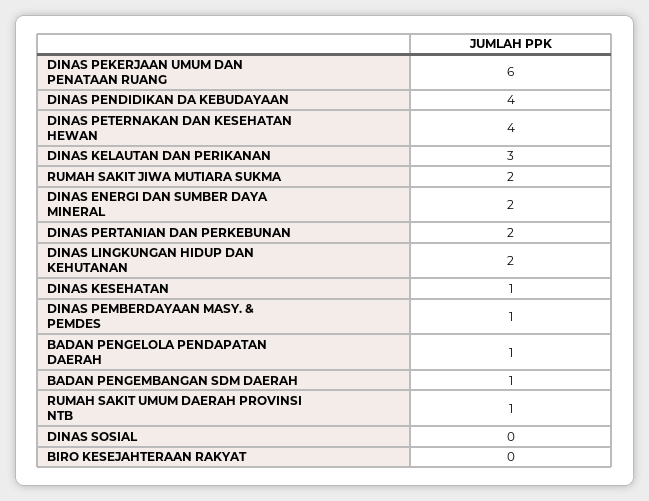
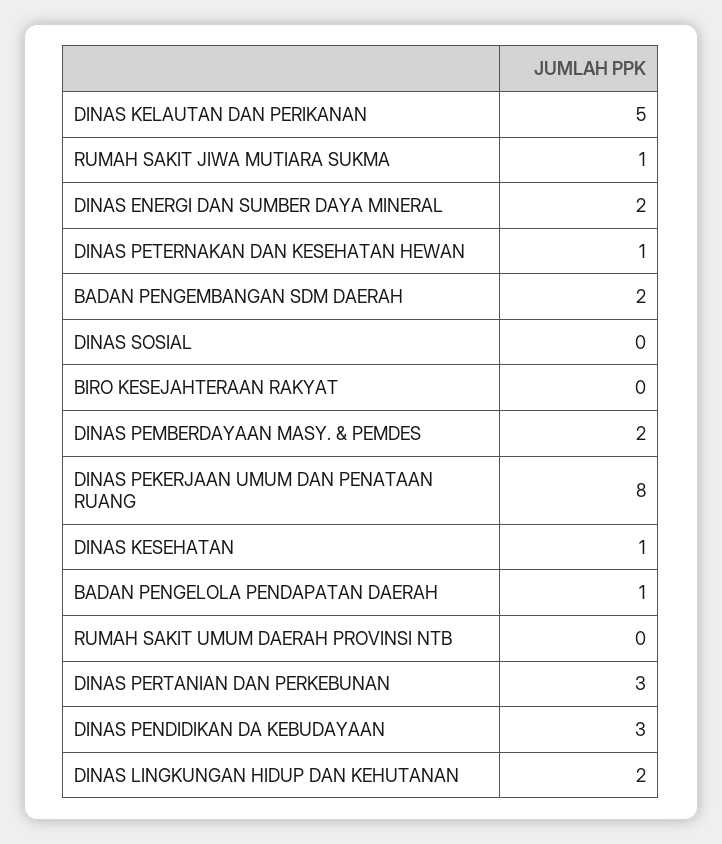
  {
-   "DINAS PEKERJAAN UMUM DAN PENATAAN RUANG": 6,
+   "DINAS PEKERJAAN UMUM DAN PENATAAN RUANG": 8,
-   "DINAS PENDIDIKAN DA KEBUDAYAAN": 4,
+   "DINAS PENDIDIKAN DA KEBUDAYAAN": 3,
-   "DINAS PETERNAKAN DAN KESEHATAN HEWAN": 4,
+   "DINAS PETERNAKAN DAN KESEHATAN HEWAN": 1,
-   "DINAS KELAUTAN DAN PERIKANAN": 3,
+   "DINAS KELAUTAN DAN PERIKANAN": 5,
-   "RUMAH SAKIT JIWA MUTIARA SUKMA": 2,
+   "RUMAH SAKIT JIWA MUTIARA SUKMA": 1,
    "DINAS ENERGI DAN SUMBER DAYA MINERAL": 2,
-   "DINAS PERTANIAN DAN PERKEBUNAN": 2,
+   "DINAS PERTANIAN DAN PERKEBUNAN": 3,
    "DINAS LINGKUNGAN HIDUP DAN KEHUTANAN": 2,
    "DINAS KESEHATAN": 1,
-   "DINAS PEMBERDAYAAN MASY. & PEMDES": 1,
+   "DINAS PEMBERDAYAAN MASY. & PEMDES": 2,
    "BADAN PENGELOLA PENDAPATAN DAERAH": 1,
-   "BADAN PENGEMBANGAN SDM DAERAH": 1,
+   "BADAN PENGEMBANGAN SDM DAERAH": 2,
-   "RUMAH SAKIT UMUM DAERAH PROVINSI NTB": 1,
+   "RUMAH SAKIT UMUM DAERAH PROVINSI NTB": 0,
    "DINAS SOSIAL": 0,
    "BIRO KESEJAHTERAAN RAKYAT": 0
  }

